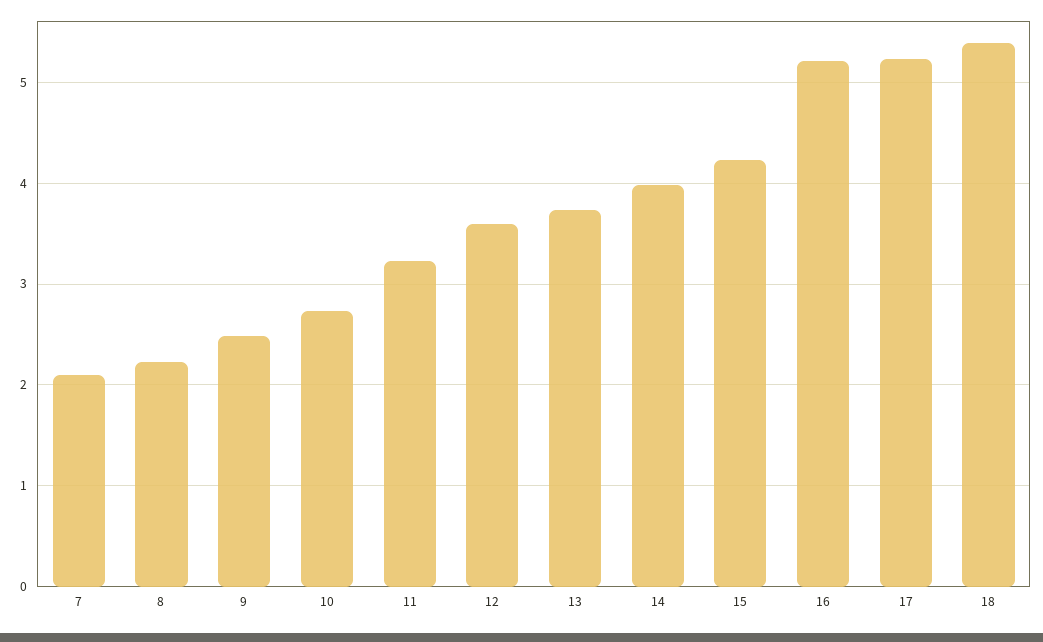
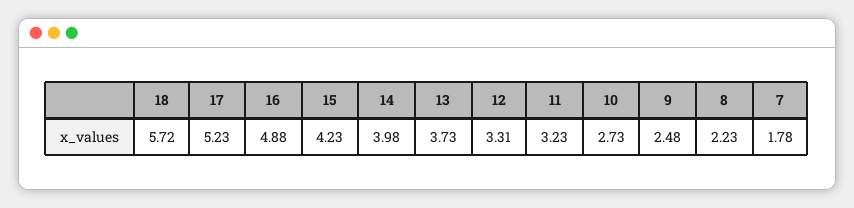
  {
-   "7": 2.1,
+   "7": 1.78,
    "8": 2.23,
    "9": 2.48,
    "10": 2.73,
    "11": 3.23,
-   "12": 3.6,
+   "12": 3.31,
    "13": 3.73,
    "14": 3.98,
    "15": 4.23,
-   "16": 5.2,
+   "16": 4.88,
    "17": 5.23,
-   "18": 5.4
+   "18": 5.72
  }

